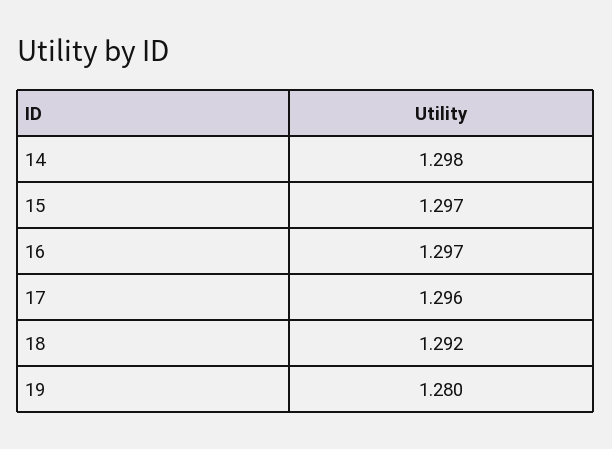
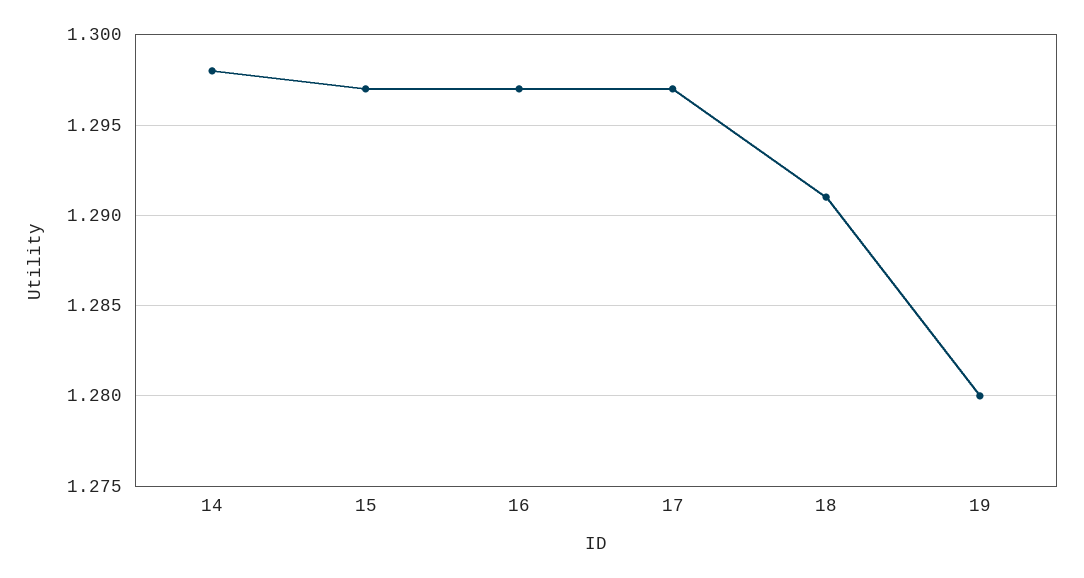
  {
    "14": 1.298,
    "15": 1.297,
    "16": 1.297,
-   "17": 1.296,
+   "17": 1.297,
-   "18": 1.292,
+   "18": 1.291,
    "19": 1.28
  }

